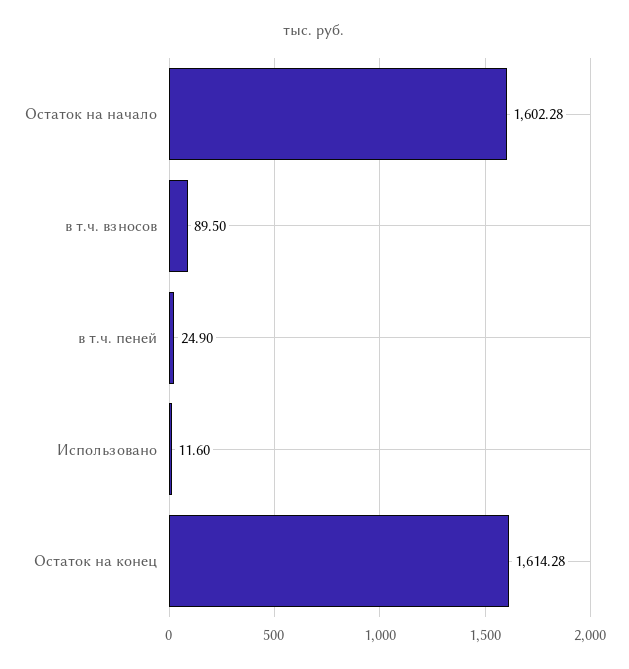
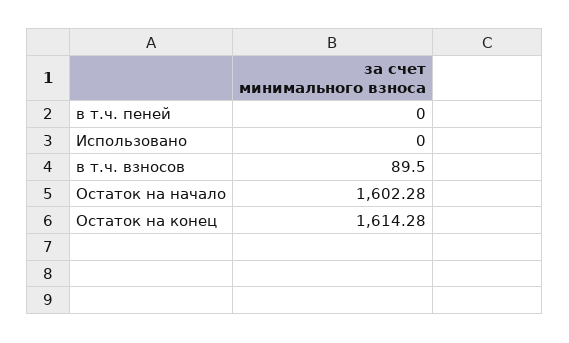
  {
    "Остаток на начало": 1602.28,
    "в т.ч. взносов": 89.5,
-   "в т.ч. пеней": 24.9,
+   "в т.ч. пеней": 0,
-   "Использовано": 11.6,
+   "Использовано": 0,
    "Остаток на конец": 1614.28
  }

